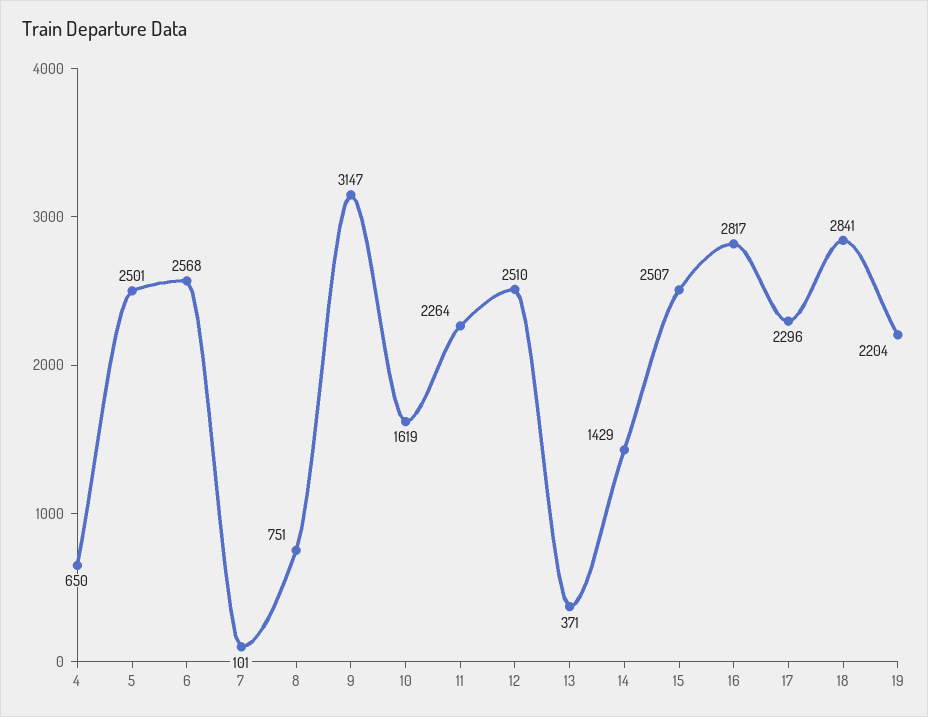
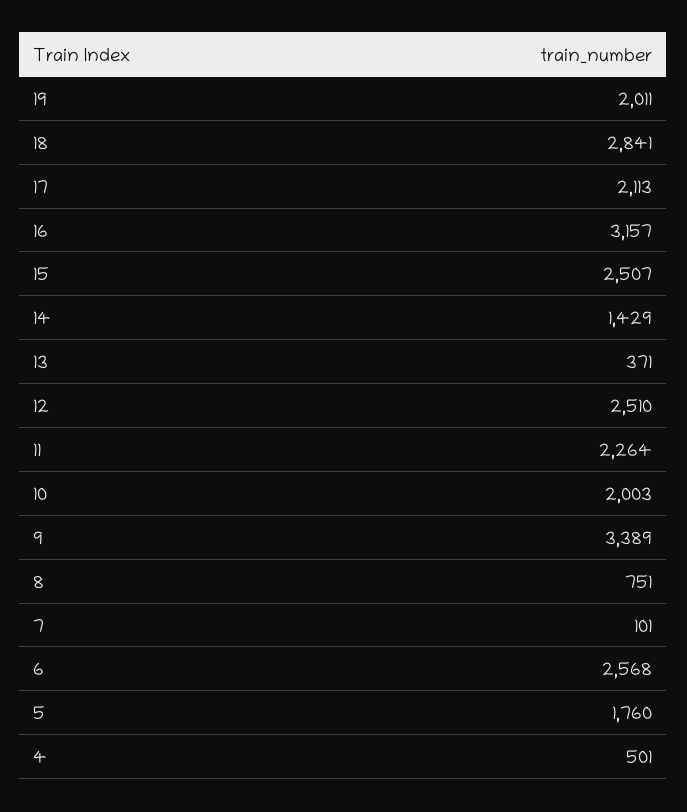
  {
-   "4": 650,
+   "4": 501,
-   "5": 2501,
+   "5": 1760,
    "6": 2568,
    "7": 101,
    "8": 751,
-   "9": 3147,
+   "9": 3389,
-   "10": 1619,
+   "10": 2003,
    "11": 2264,
    "12": 2510,
    "13": 371,
    "14": 1429,
    "15": 2507,
-   "16": 2817,
+   "16": 3157,
-   "17": 2296,
+   "17": 2113,
    "18": 2841,
-   "19": 2204
+   "19": 2011
  }

